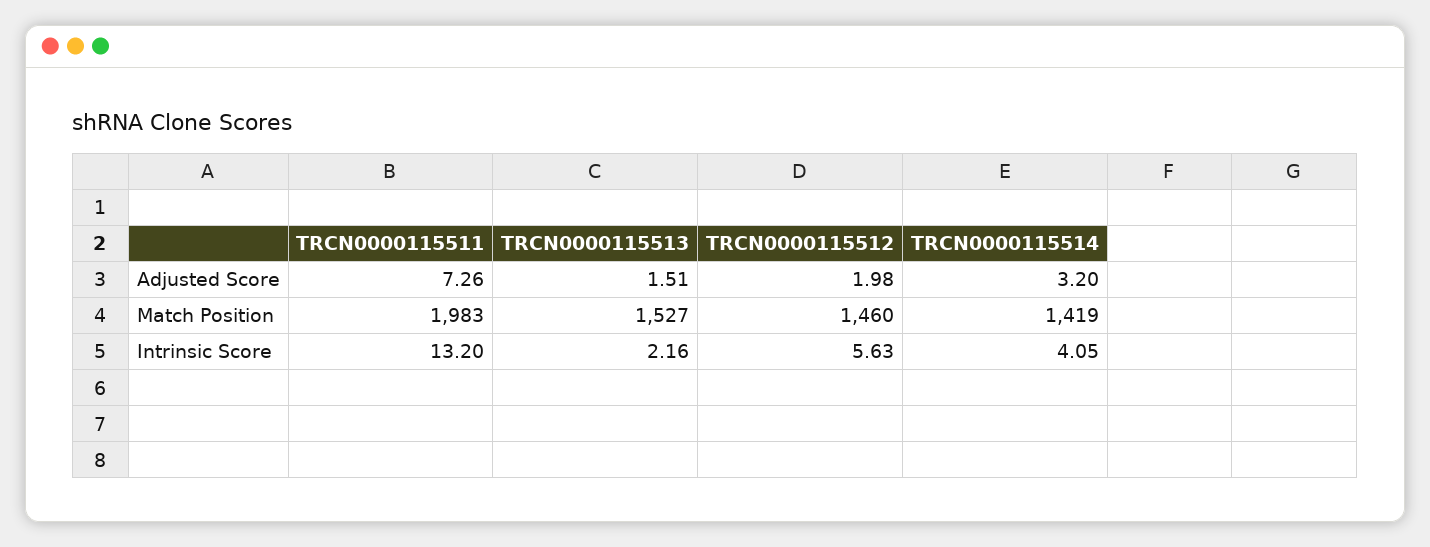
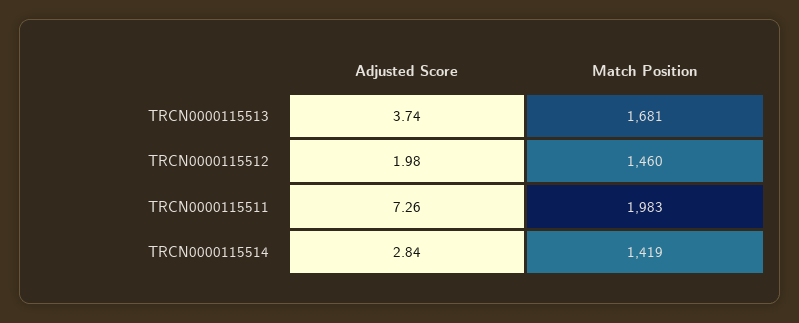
  {
    "TRCN0000115511": {
      "Adjusted Score": 7.26,
-     "Match Position": 1983,
+     "Match Position": 1983
-     "Intrinsic Score": 13.2
    },
    "TRCN0000115513": {
-     "Adjusted Score": 1.51,
+     "Adjusted Score": 3.74,
-     "Match Position": 1527,
+     "Match Position": 1681
-     "Intrinsic Score": 2.16
    },
    "TRCN0000115512": {
      "Adjusted Score": 1.98,
-     "Match Position": 1460,
+     "Match Position": 1460
-     "Intrinsic Score": 5.63
    },
    "TRCN0000115514": {
-     "Adjusted Score": 3.2,
+     "Adjusted Score": 2.84,
-     "Match Position": 1419,
+     "Match Position": 1419
-     "Intrinsic Score": 4.05
    }
  }

